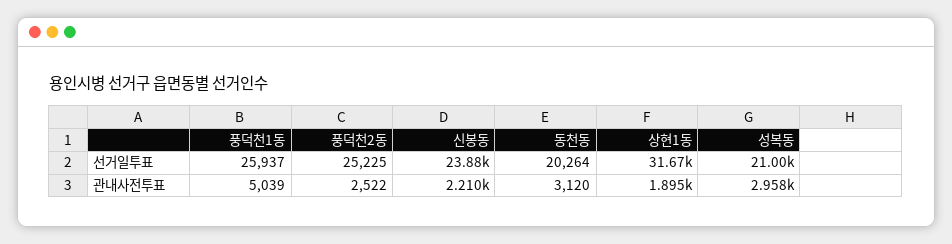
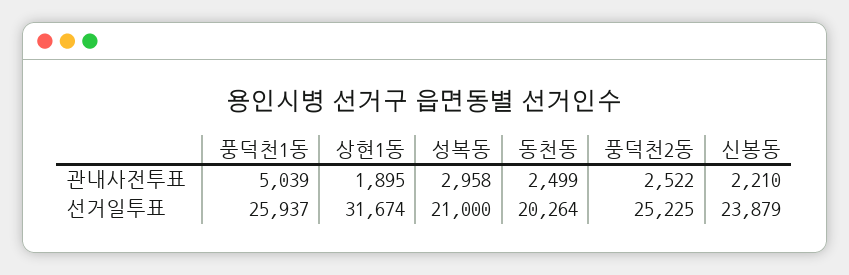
  {
    "풍덕천1동": {
      "선거일투표": 25937,
      "관내사전투표": 5039
    },
    "풍덕천2동": {
      "선거일투표": 25225,
      "관내사전투표": 2522
    },
    "신봉동": {
      "선거일투표": 23879,
      "관내사전투표": 2210
    },
    "동천동": {
      "선거일투표": 20264,
-     "관내사전투표": 3120
+     "관내사전투표": 2499
    },
    "상현1동": {
      "선거일투표": 31674,
      "관내사전투표": 1895
    },
    "성복동": {
      "선거일투표": 21000,
      "관내사전투표": 2958
    }
  }

